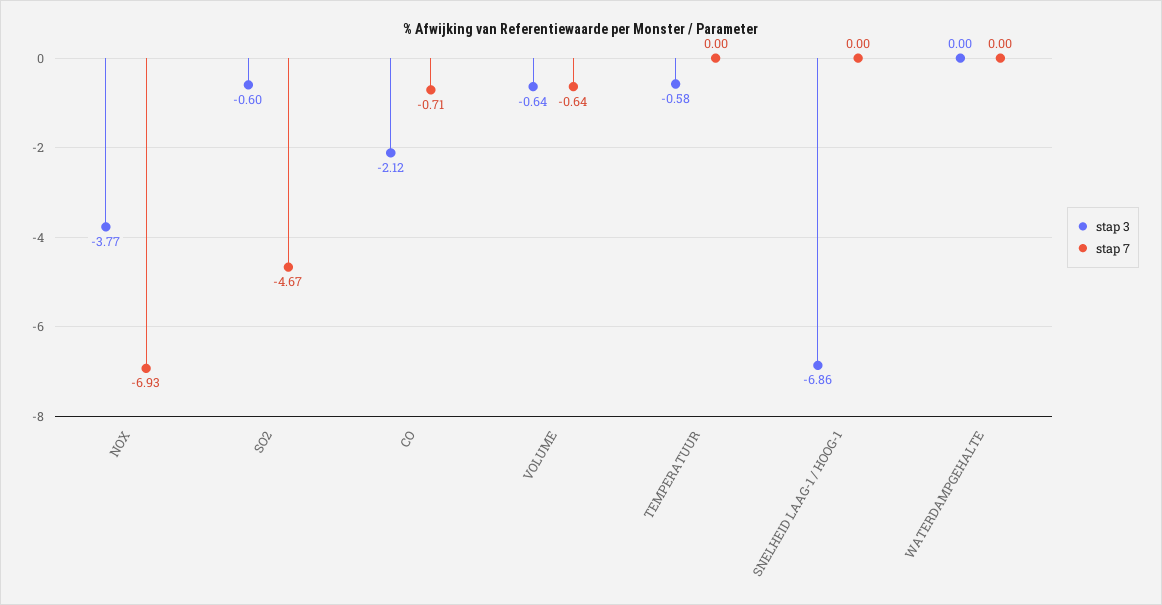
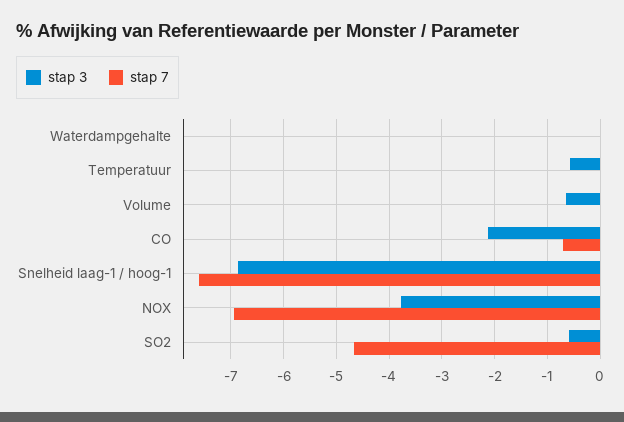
  {
    "stap 3": {
      "NOX": -3.77,
      "SO2": -0.6,
      "CO": -2.12,
      "VOLUME": -0.64,
      "TEMPERATUUR": -0.58,
      "SNELHEID LAAG-1 / HOOG-1": -6.86,
      "WATERDAMPGEHALTE": 0
    },
    "stap 7": {
      "NOX": -6.93,
      "SO2": -4.67,
      "CO": -0.71,
-     "VOLUME": -0.64,
+     "VOLUME": 0,
      "TEMPERATUUR": 0,
-     "SNELHEID LAAG-1 / HOOG-1": 0,
+     "SNELHEID LAAG-1 / HOOG-1": -7.6,
      "WATERDAMPGEHALTE": 0
    }
  }

